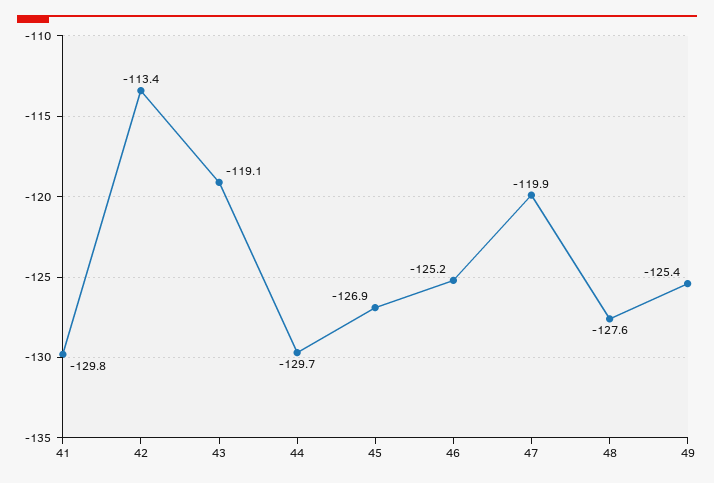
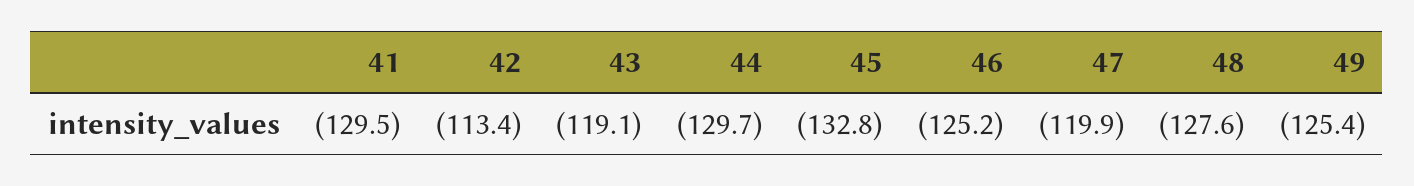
  {
-   "41": -129.8,
+   "41": -129.5,
    "42": -113.4,
    "43": -119.1,
    "44": -129.7,
-   "45": -126.9,
+   "45": -132.8,
    "46": -125.2,
    "47": -119.9,
    "48": -127.6,
    "49": -125.4
  }

